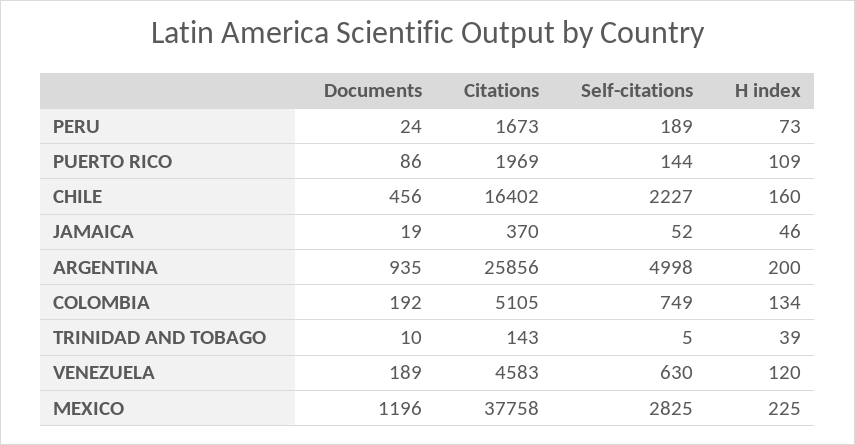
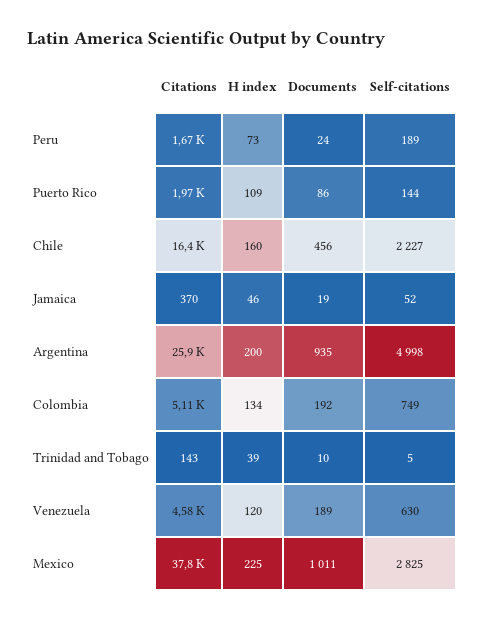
  {
    "Documents": {
      "PERU": 24,
      "PUERTO RICO": 86,
      "CHILE": 456,
      "JAMAICA": 19,
      "ARGENTINA": 935,
      "COLOMBIA": 192,
      "TRINIDAD AND TOBAGO": 10,
      "VENEZUELA": 189,
-     "MEXICO": 1196
+     "MEXICO": 1011
    },
    "Citations": {
      "PERU": 1673,
      "PUERTO RICO": 1969,
      "CHILE": 16402,
      "JAMAICA": 370,
      "ARGENTINA": 25856,
      "COLOMBIA": 5105,
      "TRINIDAD AND TOBAGO": 143,
      "VENEZUELA": 4583,
      "MEXICO": 37758
    },
    "Self-citations": {
      "PERU": 189,
      "PUERTO RICO": 144,
      "CHILE": 2227,
      "JAMAICA": 52,
      "ARGENTINA": 4998,
      "COLOMBIA": 749,
      "TRINIDAD AND TOBAGO": 5,
      "VENEZUELA": 630,
      "MEXICO": 2825
    },
    "H index": {
      "PERU": 73,
      "PUERTO RICO": 109,
      "CHILE": 160,
      "JAMAICA": 46,
      "ARGENTINA": 200,
      "COLOMBIA": 134,
      "TRINIDAD AND TOBAGO": 39,
      "VENEZUELA": 120,
      "MEXICO": 225
    }
  }

